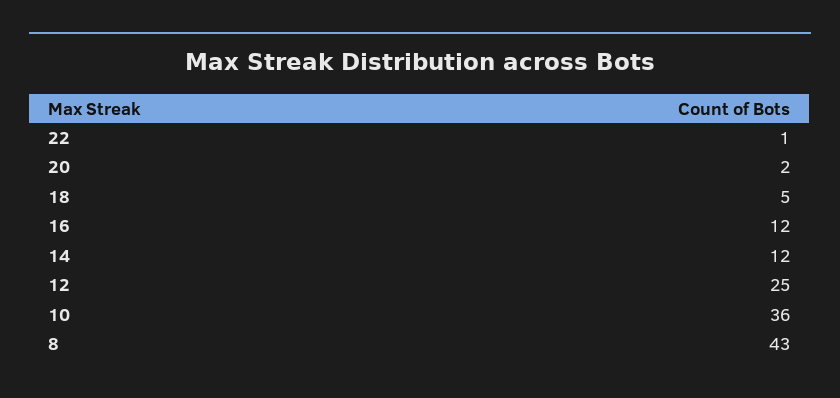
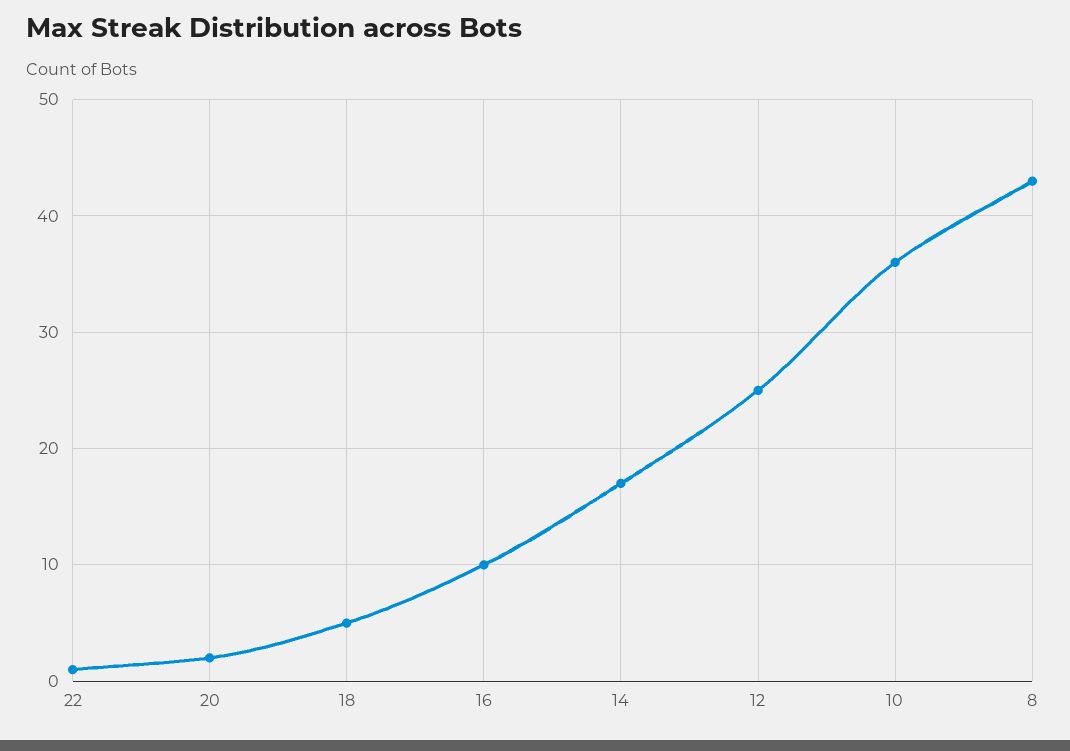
  {
    "22": 1,
    "20": 2,
    "18": 5,
-   "16": 12,
+   "16": 10,
-   "14": 12,
+   "14": 17,
    "12": 25,
    "10": 36,
    "8": 43
  }

